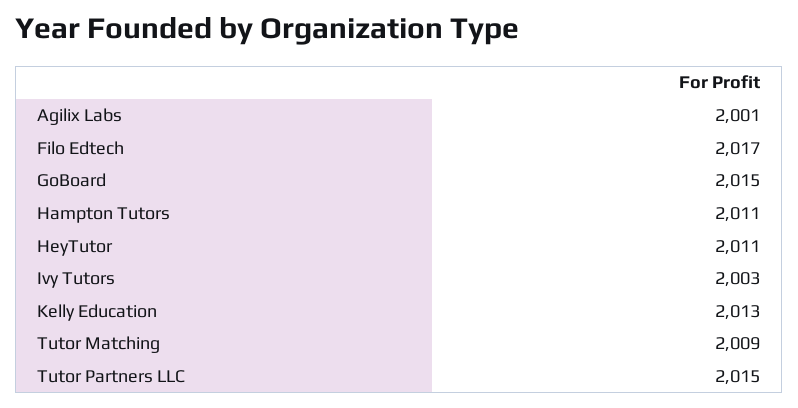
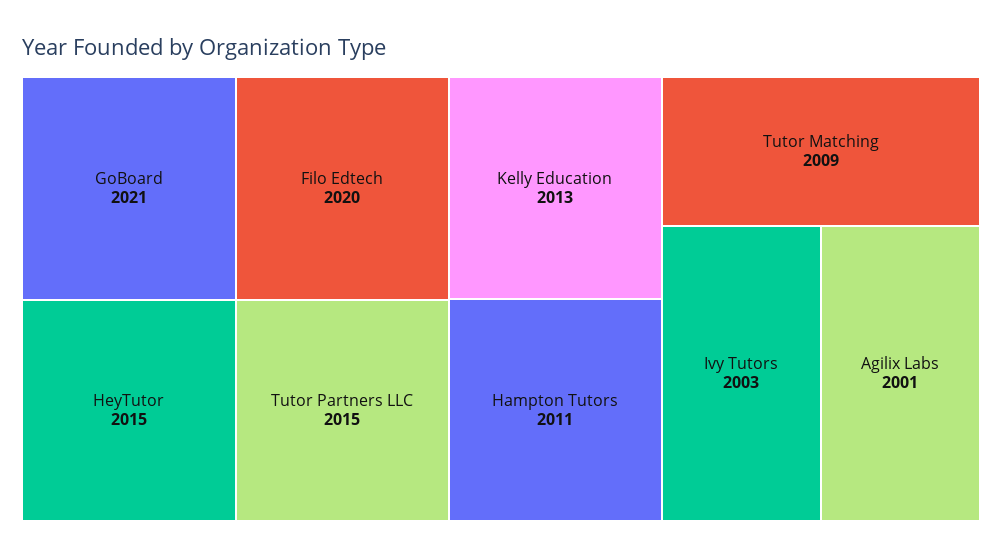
  {
    "Agilix Labs": 2001,
-   "Filo Edtech": 2017,
+   "Filo Edtech": 2020,
-   "GoBoard": 2015,
+   "GoBoard": 2021,
    "Hampton Tutors": 2011,
-   "HeyTutor": 2011,
+   "HeyTutor": 2015,
    "Ivy Tutors": 2003,
    "Kelly Education": 2013,
    "Tutor Matching": 2009,
    "Tutor Partners LLC": 2015
  }

